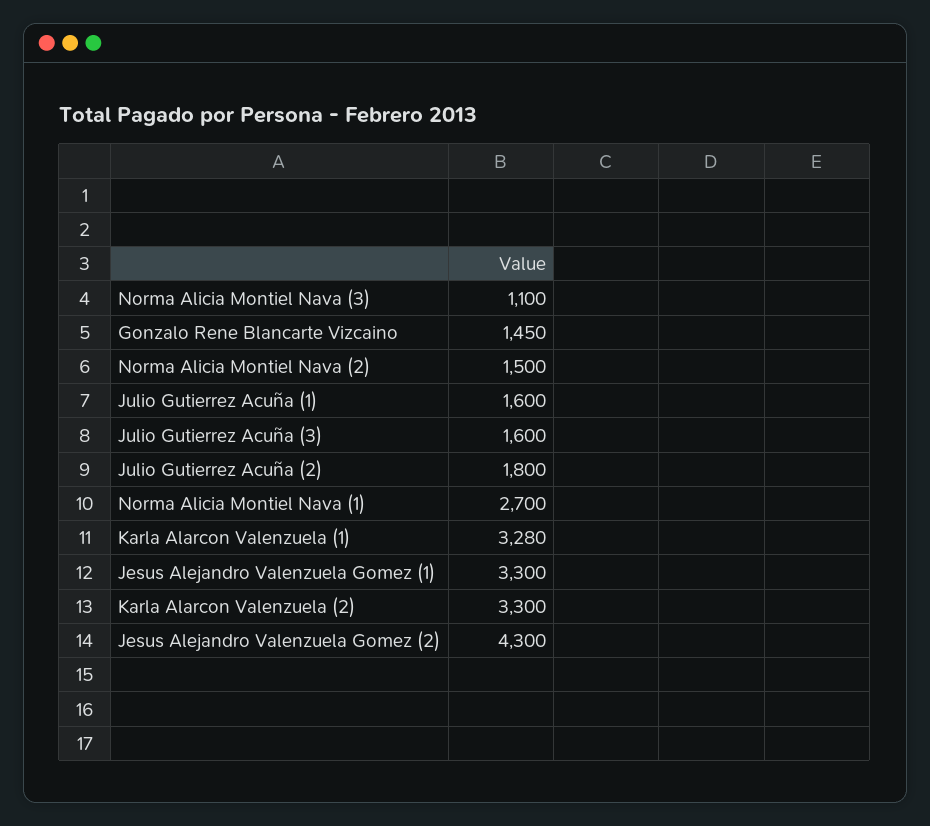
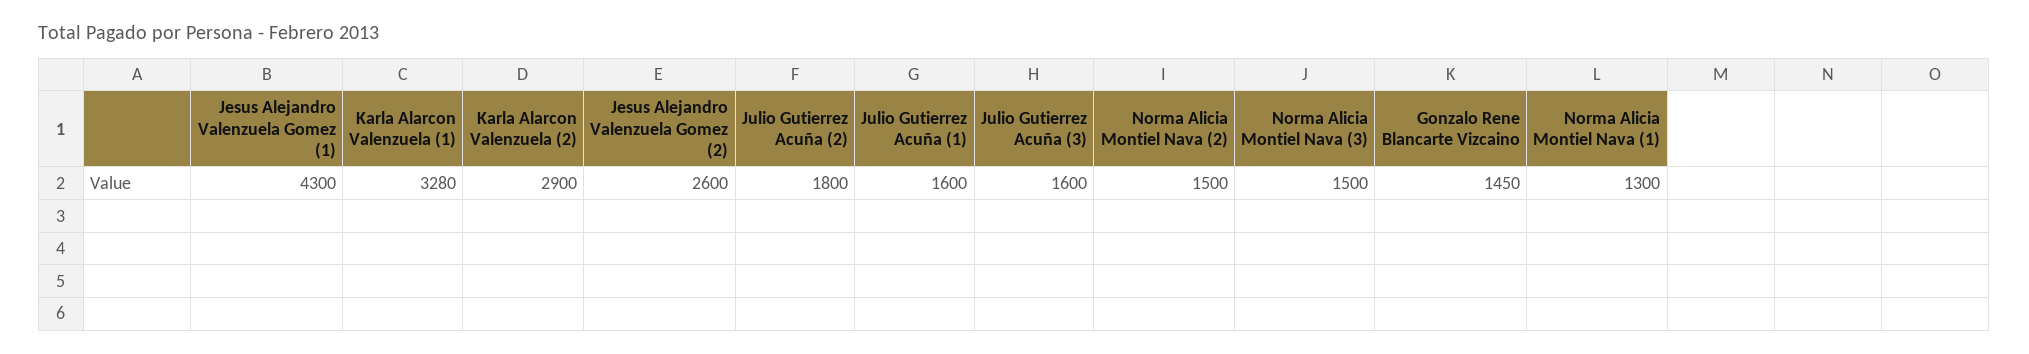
  {
-   "Norma Alicia Montiel Nava (3)": 1100,
+   "Norma Alicia Montiel Nava (3)": 1500,
    "Gonzalo Rene Blancarte Vizcaino": 1450,
    "Norma Alicia Montiel Nava (2)": 1500,
    "Julio Gutierrez Acuña (1)": 1600,
    "Julio Gutierrez Acuña (3)": 1600,
    "Julio Gutierrez Acuña (2)": 1800,
-   "Norma Alicia Montiel Nava (1)": 2700,
+   "Norma Alicia Montiel Nava (1)": 1300,
    "Karla Alarcon Valenzuela (1)": 3280,
-   "Jesus Alejandro Valenzuela Gomez (1)": 3300,
+   "Jesus Alejandro Valenzuela Gomez (1)": 4300,
-   "Karla Alarcon Valenzuela (2)": 3300,
+   "Karla Alarcon Valenzuela (2)": 2900,
-   "Jesus Alejandro Valenzuela Gomez (2)": 4300
+   "Jesus Alejandro Valenzuela Gomez (2)": 2600
  }

